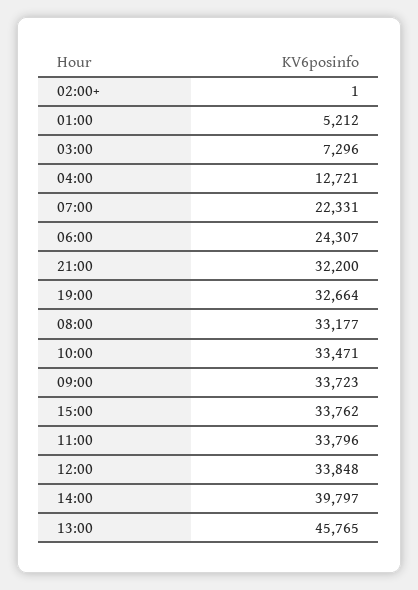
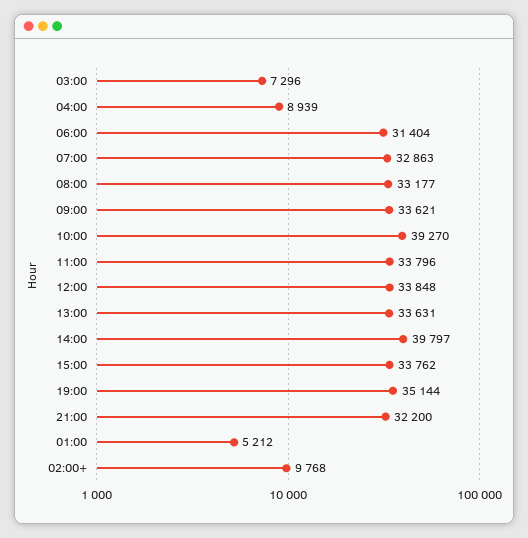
  {
-   "02:00+": 1,
+   "02:00+": 9768,
    "01:00": 5212,
    "03:00": 7296,
-   "04:00": 12721,
+   "04:00": 8939,
-   "07:00": 22331,
+   "07:00": 32863,
-   "06:00": 24307,
+   "06:00": 31404,
    "21:00": 32200,
-   "19:00": 32664,
+   "19:00": 35144,
    "08:00": 33177,
-   "10:00": 33471,
+   "10:00": 39270,
-   "09:00": 33723,
+   "09:00": 33621,
    "15:00": 33762,
    "11:00": 33796,
    "12:00": 33848,
    "14:00": 39797,
-   "13:00": 45765
+   "13:00": 33631
  }

